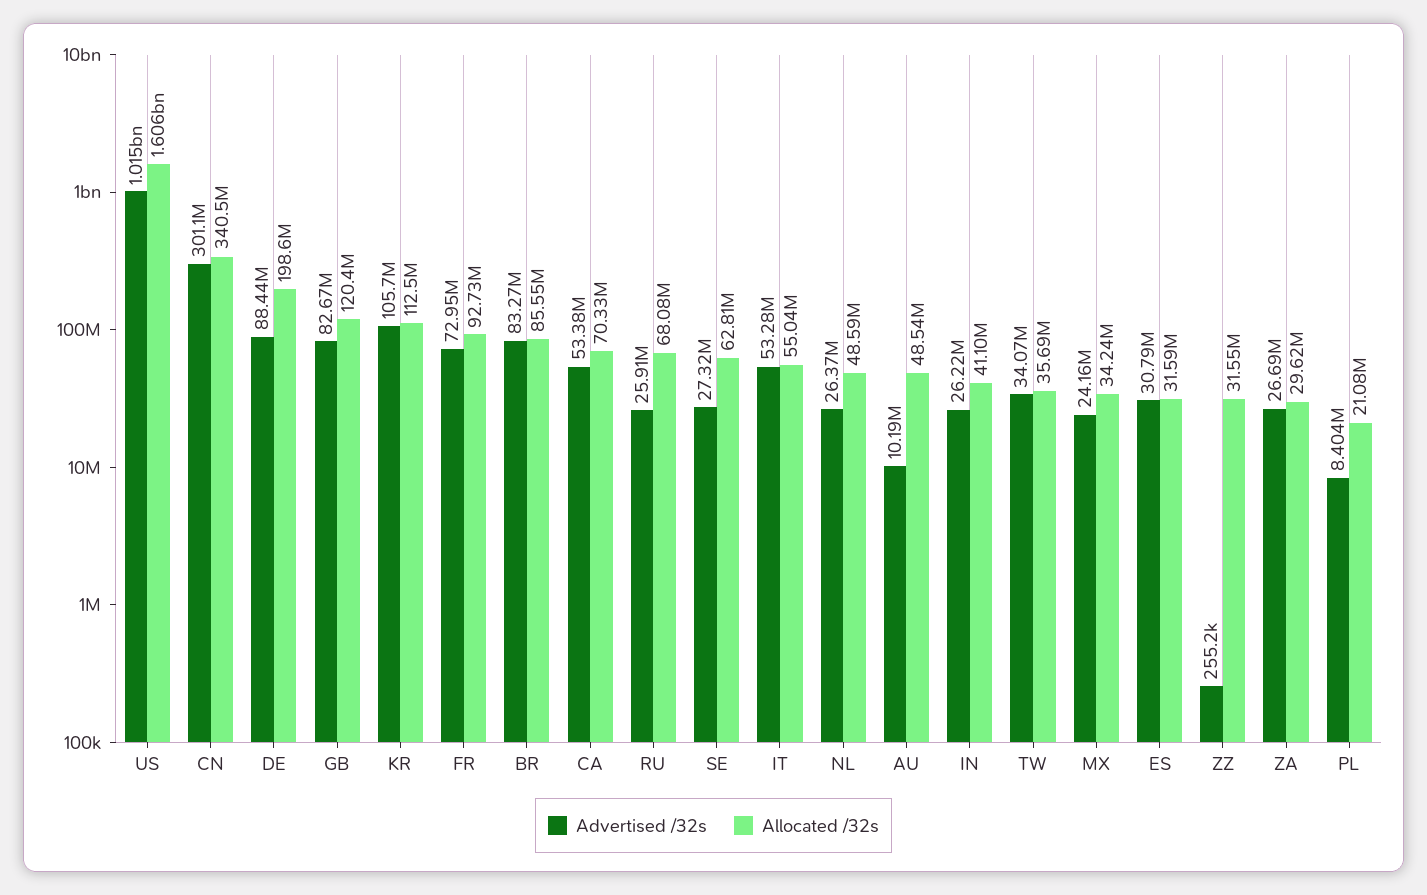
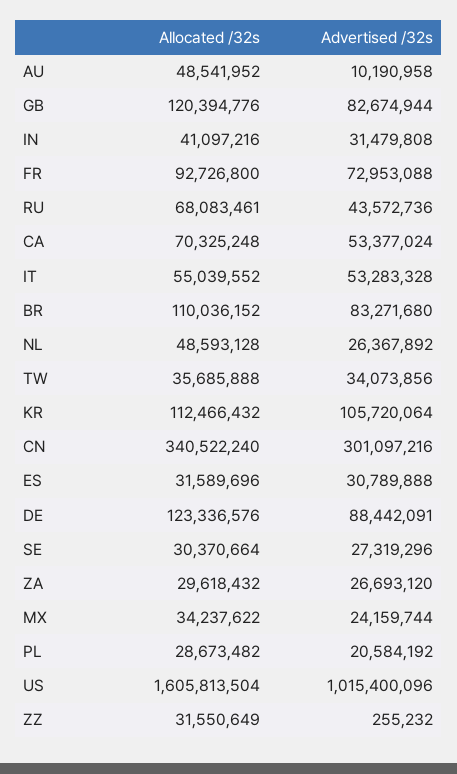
  {
    "Advertised /32s": {
      "US": 1015400096,
      "CN": 301097216,
      "DE": 88442091,
      "GB": 82674944,
      "KR": 105720064,
      "FR": 72953088,
      "BR": 83271680,
      "CA": 53377024,
-     "RU": 25910000,
+     "RU": 43572736,
      "SE": 27319296,
      "IT": 53283328,
      "NL": 26367892,
      "AU": 10190958,
-     "IN": 26220000,
+     "IN": 31479808,
      "TW": 34073856,
      "MX": 24159744,
      "ES": 30789888,
      "ZZ": 255232,
      "ZA": 26693120,
-     "PL": 8404000
+     "PL": 20584192
    },
    "Allocated /32s": {
      "US": 1605813504,
      "CN": 340522240,
-     "DE": 198600000,
+     "DE": 123336576,
      "GB": 120394776,
      "KR": 112466432,
      "FR": 92726800,
-     "BR": 85550000,
+     "BR": 110036152,
      "CA": 70325248,
      "RU": 68083461,
-     "SE": 62810000,
+     "SE": 30370664,
      "IT": 55039552,
      "NL": 48593128,
      "AU": 48541952,
      "IN": 41097216,
      "TW": 35685888,
      "MX": 34237622,
      "ES": 31589696,
      "ZZ": 31550649,
      "ZA": 29618432,
-     "PL": 21080000
+     "PL": 28673482
    }
  }

